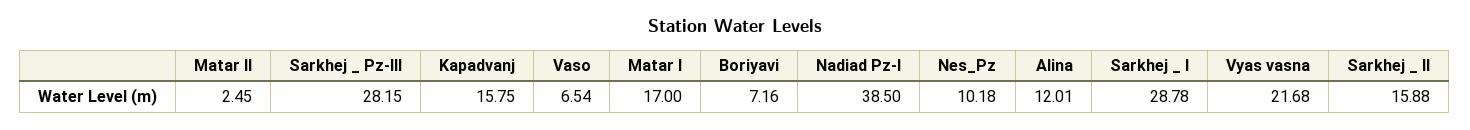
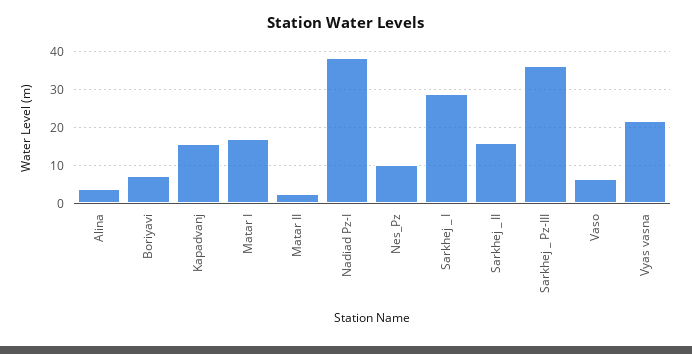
  {
    "Matar II": 2.45,
-   "Sarkhej _ Pz-III": 28.15,
+   "Sarkhej _ Pz-III": 36,
    "Kapadvanj": 15.75,
    "Vaso": 6.54,
    "Matar I": 17,
    "Boriyavi": 7.16,
    "Nadiad Pz-I": 38.5,
    "Nes_Pz": 10.18,
-   "Alina": 12.01,
+   "Alina": 4,
    "Sarkhej _ I": 28.78,
    "Vyas vasna": 21.68,
    "Sarkhej _ II": 15.88
  }

